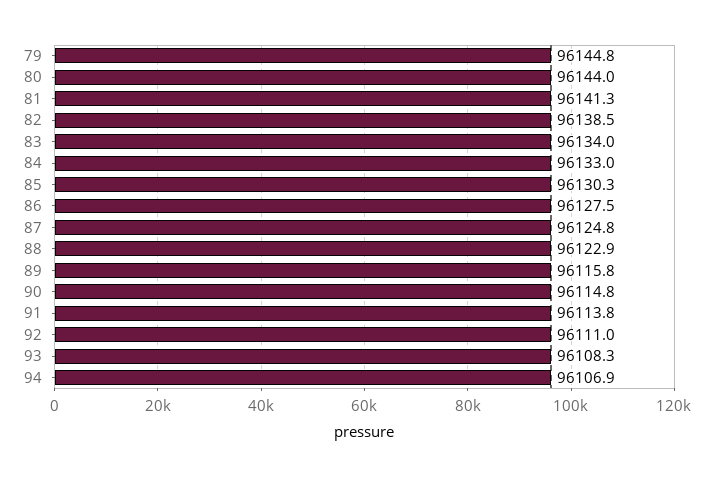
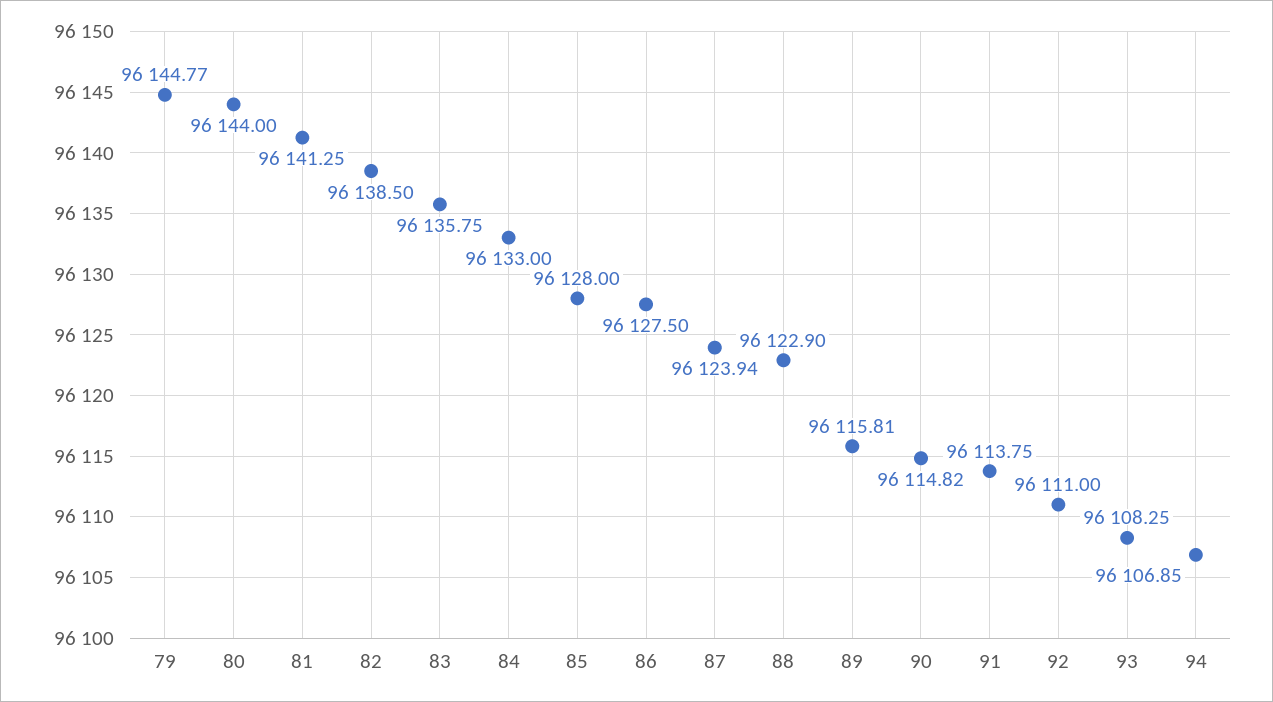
  {
    "79": 96144.77,
    "80": 96144,
    "81": 96141.25,
    "82": 96138.5,
-   "83": 96134,
+   "83": 96135.75,
    "84": 96133,
-   "85": 96130.3,
+   "85": 96128,
    "86": 96127.5,
-   "87": 96124.8,
+   "87": 96123.94,
    "88": 96122.9,
    "89": 96115.81,
    "90": 96114.82,
    "91": 96113.75,
    "92": 96111,
    "93": 96108.25,
    "94": 96106.85
  }

